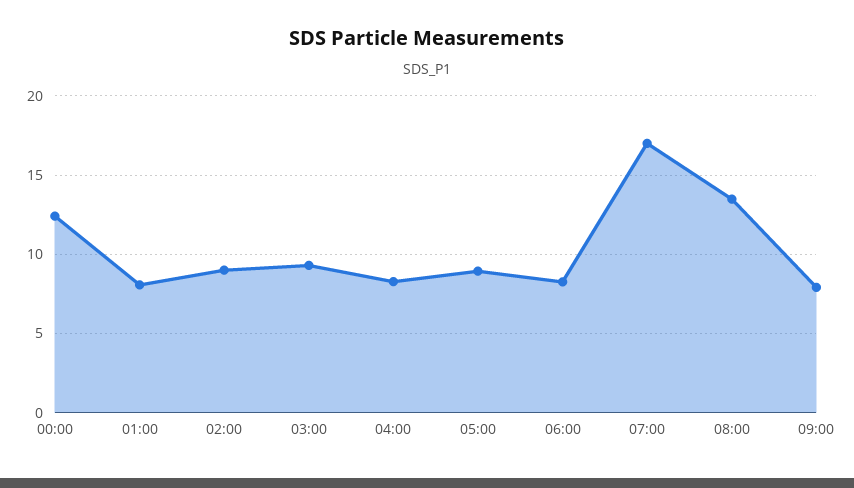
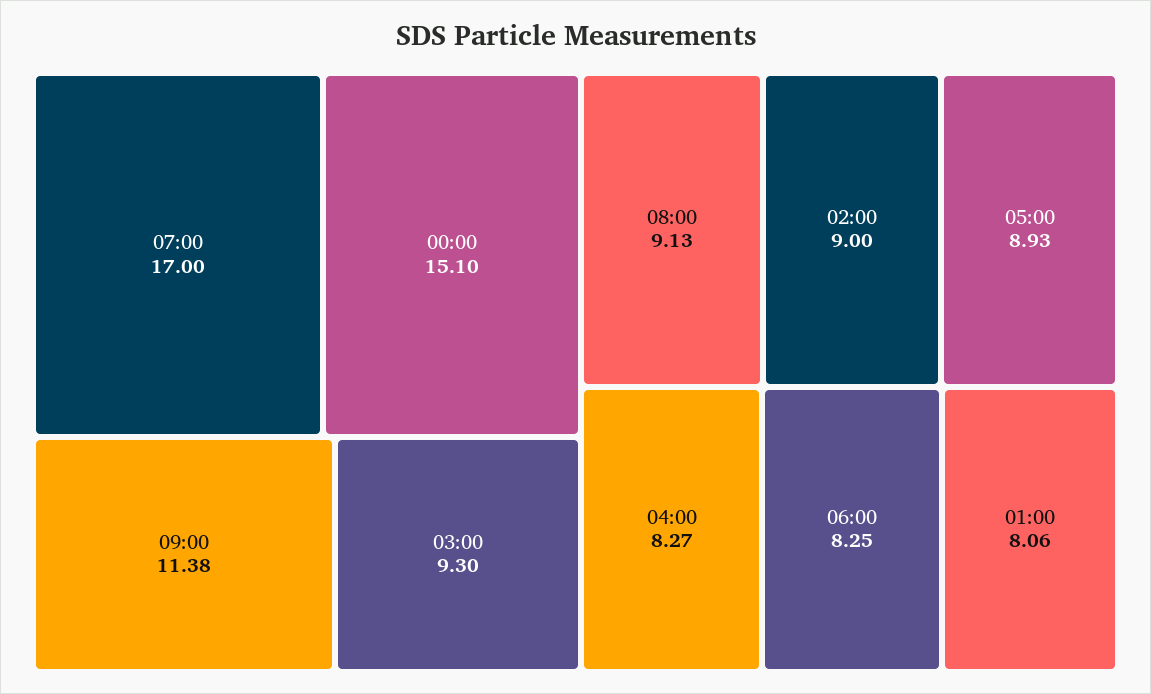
  {
-   "00:00": 12.5,
+   "00:00": 15.1,
    "01:00": 8.06,
    "02:00": 9,
    "03:00": 9.3,
    "04:00": 8.27,
    "05:00": 8.93,
    "06:00": 8.25,
    "07:00": 17,
-   "08:00": 13.5,
+   "08:00": 9.13,
-   "09:00": 8
+   "09:00": 11.38
  }

